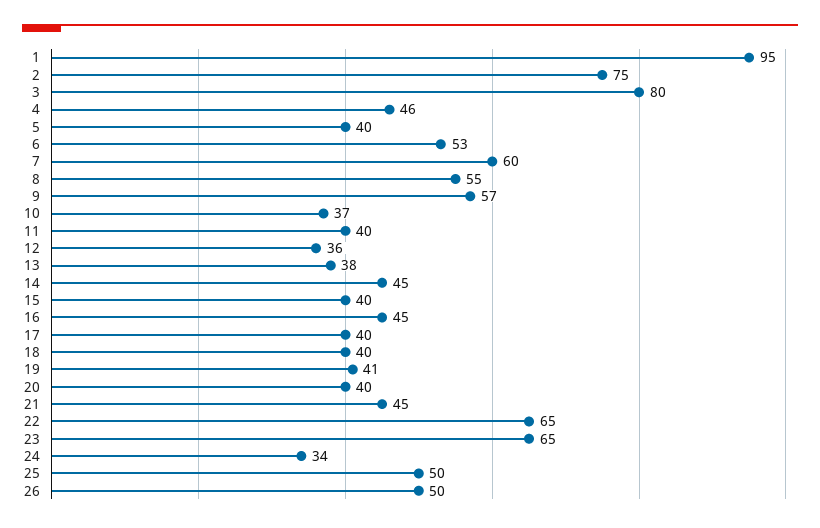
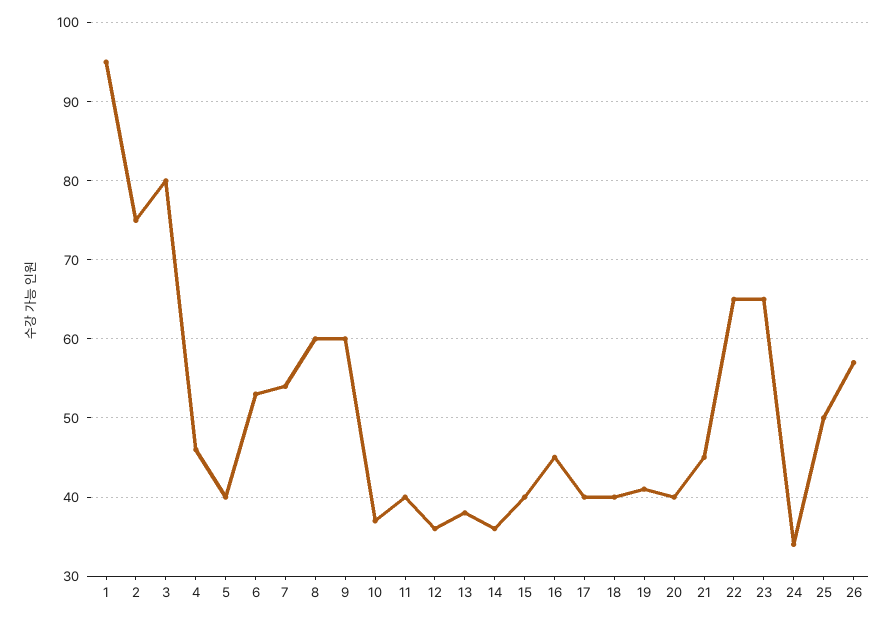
  {
    "1": 95,
    "2": 75,
    "3": 80,
    "4": 46,
    "5": 40,
    "6": 53,
-   "7": 60,
+   "7": 54,
-   "8": 55,
+   "8": 60,
-   "9": 57,
+   "9": 60,
    "10": 37,
    "11": 40,
    "12": 36,
    "13": 38,
-   "14": 45,
+   "14": 36,
    "15": 40,
    "16": 45,
    "17": 40,
    "18": 40,
    "19": 41,
    "20": 40,
    "21": 45,
    "22": 65,
    "23": 65,
    "24": 34,
    "25": 50,
-   "26": 50
+   "26": 57
  }

